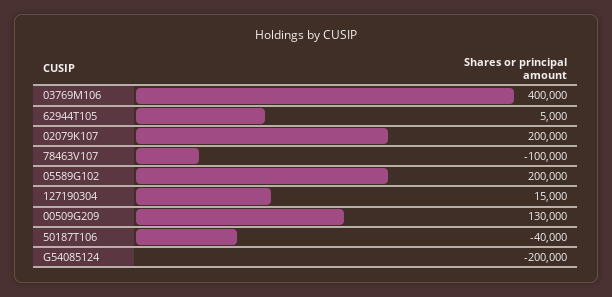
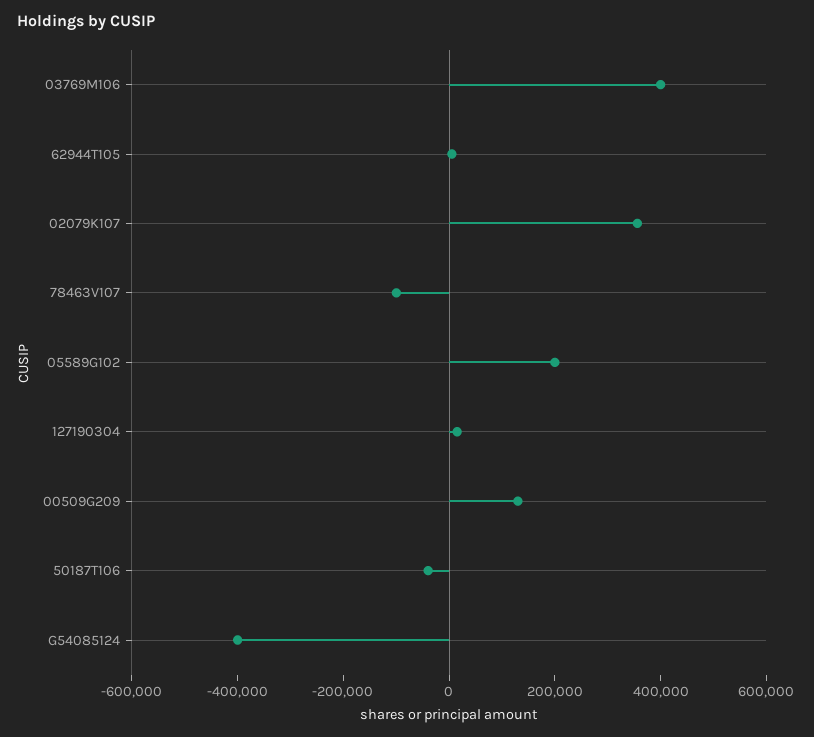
  {
    "03769M106": 400000,
    "62944T105": 5000,
-   "02079K107": 200000,
+   "02079K107": 350000,
    "78463V107": -100000,
    "05589G102": 200000,
    "127190304": 15000,
    "00509G209": 130000,
    "50187T106": -40000,
-   "G54085124": -200000
+   "G54085124": -400000
  }

